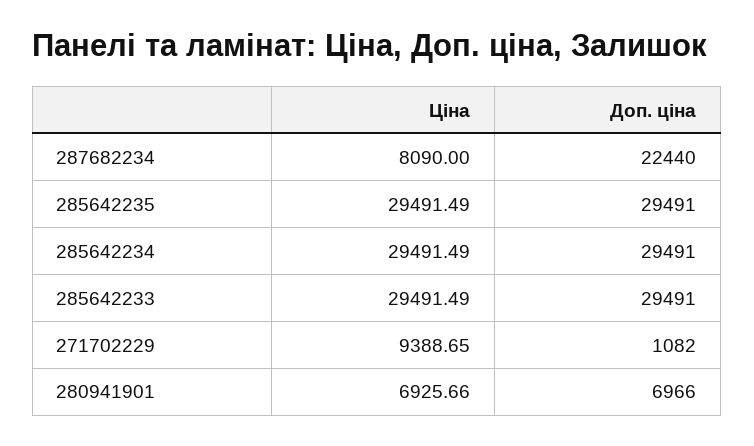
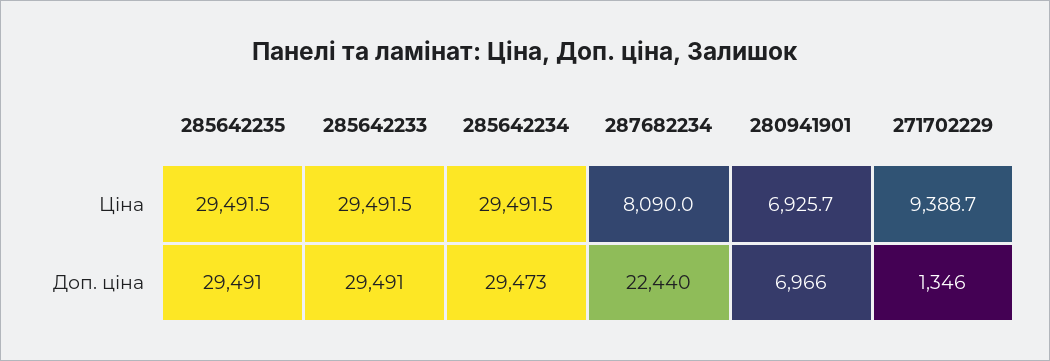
  {
    "Ціна": {
      "287682234": 8090,
      "285642235": 29491.49,
      "285642234": 29491.49,
      "285642233": 29491.49,
      "271702229": 9388.65,
      "280941901": 6925.66
    },
    "Доп. ціна": {
      "287682234": 22440,
      "285642235": 29491,
-     "285642234": 29491,
+     "285642234": 29473,
      "285642233": 29491,
-     "271702229": 1082,
+     "271702229": 1346,
      "280941901": 6966
    }
  }

